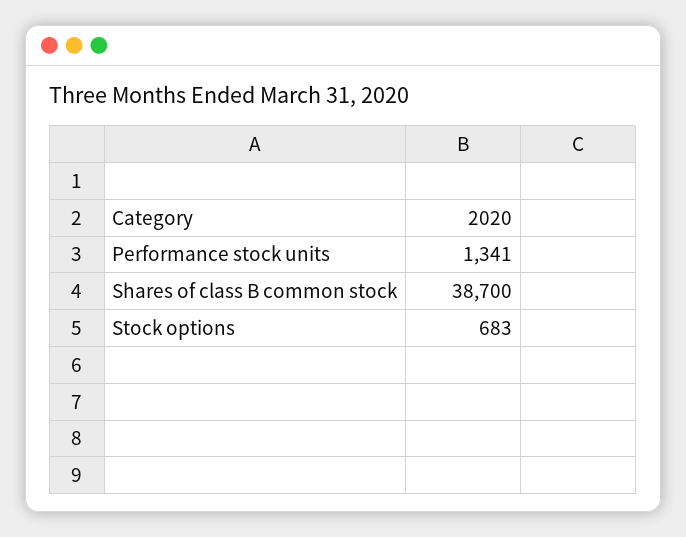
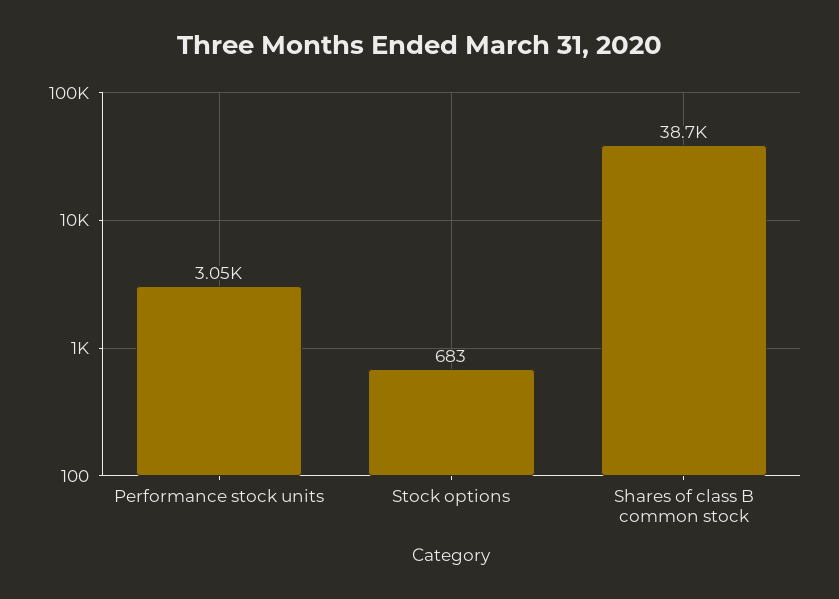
  {
-   "Performance stock units": 1341,
+   "Performance stock units": 3050,
    "Shares of class B common stock": 38700,
    "Stock options": 683
  }

